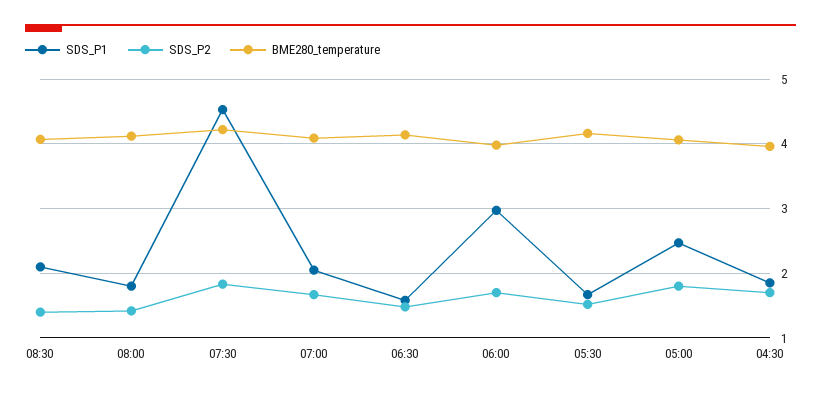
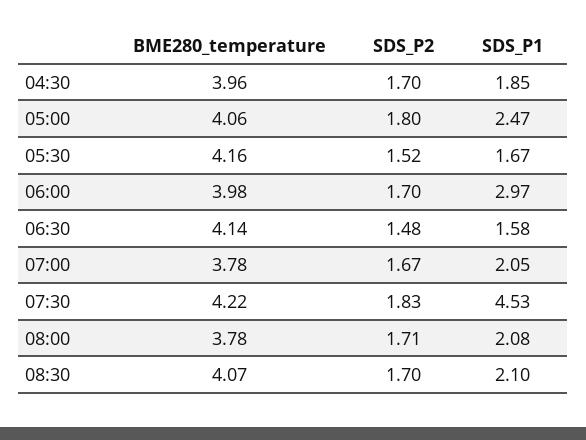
  {
    "SDS_P1": {
      "08:30": 2.1,
-     "08:00": 1.8,
+     "08:00": 2.08,
      "07:30": 4.53,
      "07:00": 2.05,
      "06:30": 1.58,
      "06:00": 2.97,
      "05:30": 1.67,
      "05:00": 2.47,
      "04:30": 1.85
    },
    "SDS_P2": {
-     "08:30": 1.4,
+     "08:30": 1.7,
-     "08:00": 1.4,
+     "08:00": 1.71,
      "07:30": 1.83,
      "07:00": 1.67,
      "06:30": 1.48,
      "06:00": 1.7,
      "05:30": 1.52,
      "05:00": 1.8,
      "04:30": 1.7
    },
    "BME280_temperature": {
      "08:30": 4.07,
-     "08:00": 4.1,
+     "08:00": 3.78,
      "07:30": 4.22,
-     "07:00": 4.1,
+     "07:00": 3.78,
      "06:30": 4.14,
      "06:00": 3.98,
      "05:30": 4.16,
      "05:00": 4.06,
      "04:30": 3.96
    }
  }

